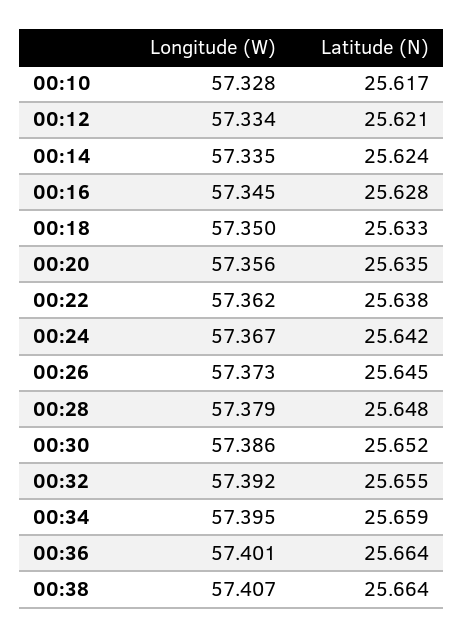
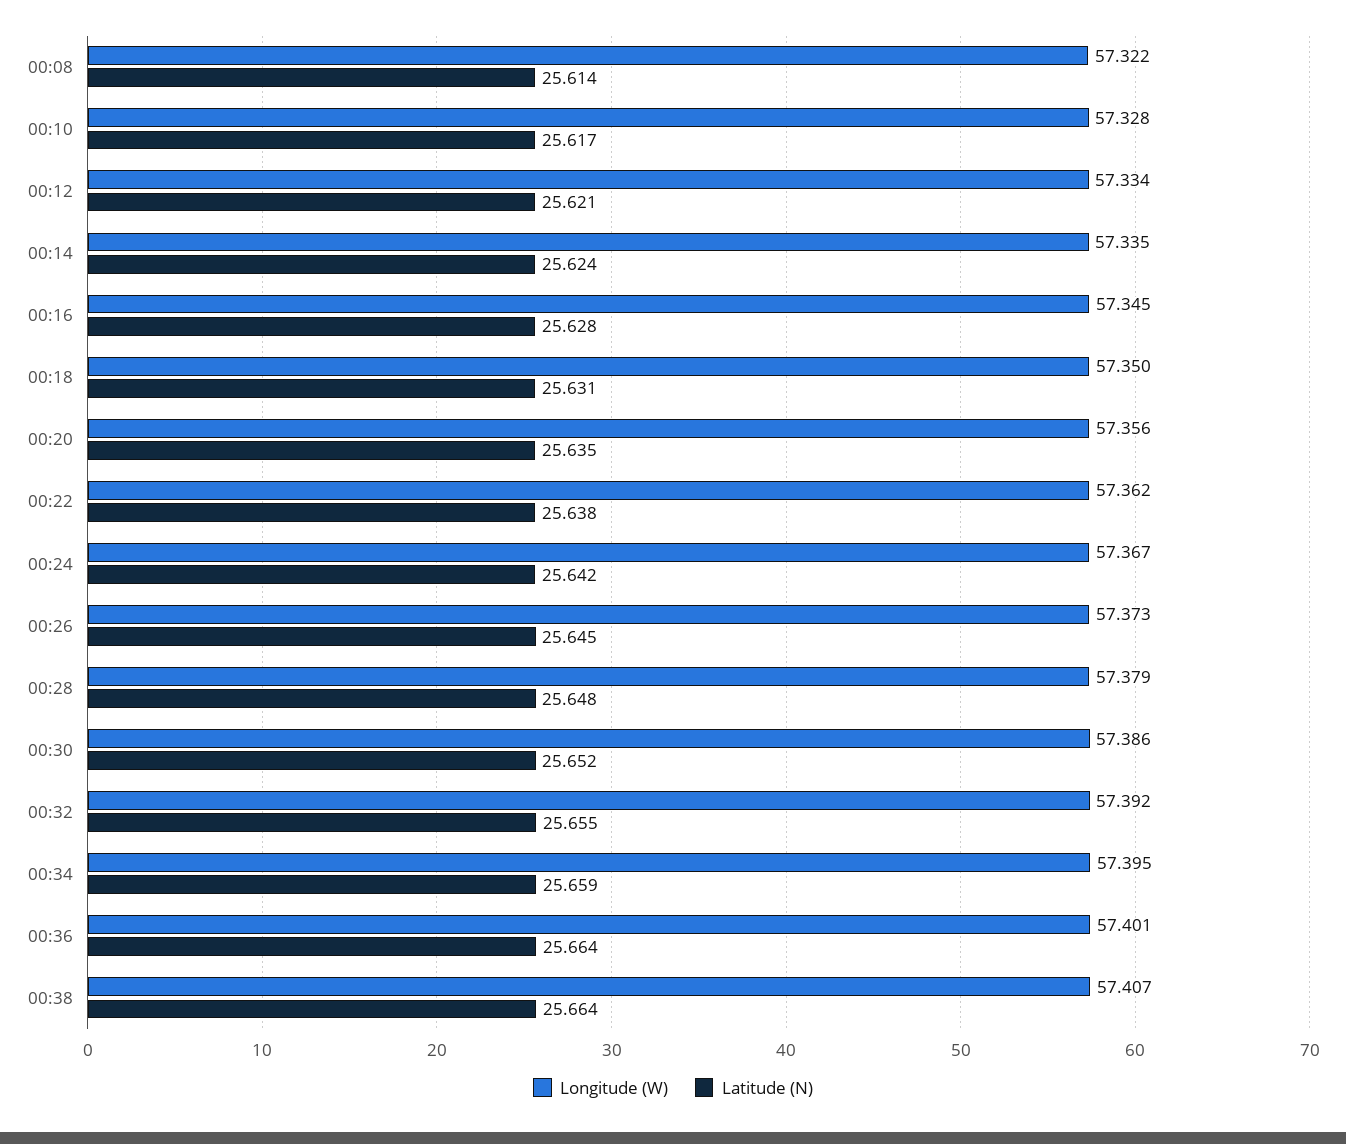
  {
    "Longitude (W)": {
      "00:10": 57.328,
      "00:12": 57.334,
      "00:14": 57.335,
      "00:16": 57.345,
      "00:18": 57.35,
      "00:20": 57.356,
      "00:22": 57.362,
      "00:24": 57.367,
      "00:26": 57.373,
      "00:28": 57.379,
      "00:30": 57.386,
      "00:32": 57.392,
      "00:34": 57.395,
      "00:36": 57.401,
-     "00:38": 57.407
+     "00:38": 57.407,
+     "00:08": 57.322
    },
    "Latitude (N)": {
      "00:10": 25.617,
      "00:12": 25.621,
      "00:14": 25.624,
      "00:16": 25.628,
-     "00:18": 25.633,
+     "00:18": 25.631,
      "00:20": 25.635,
      "00:22": 25.638,
      "00:24": 25.642,
      "00:26": 25.645,
      "00:28": 25.648,
      "00:30": 25.652,
      "00:32": 25.655,
      "00:34": 25.659,
      "00:36": 25.664,
-     "00:38": 25.664
+     "00:38": 25.664,
+     "00:08": 25.614
    }
  }

